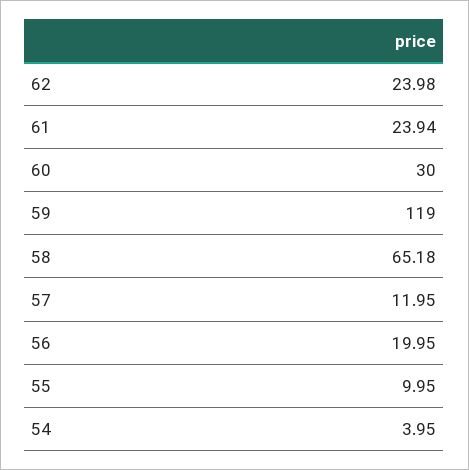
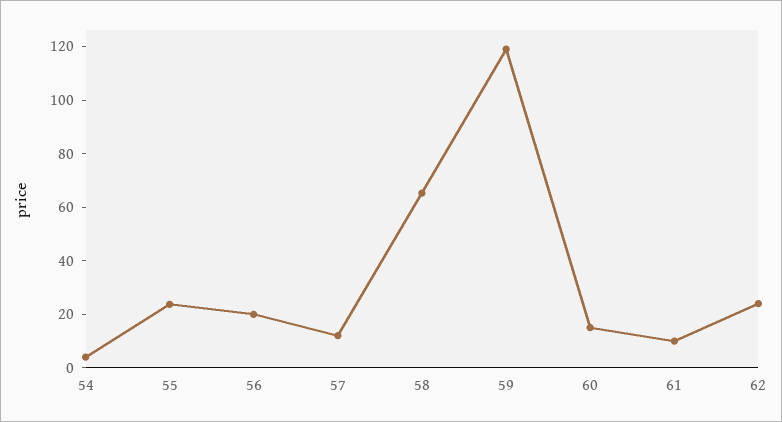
  {
    "62": 23.98,
-   "61": 23.94,
+   "61": 10,
-   "60": 30,
+   "60": 15,
    "59": 119,
    "58": 65.18,
    "57": 11.95,
    "56": 19.95,
-   "55": 9.95,
+   "55": 25,
    "54": 3.95
  }

